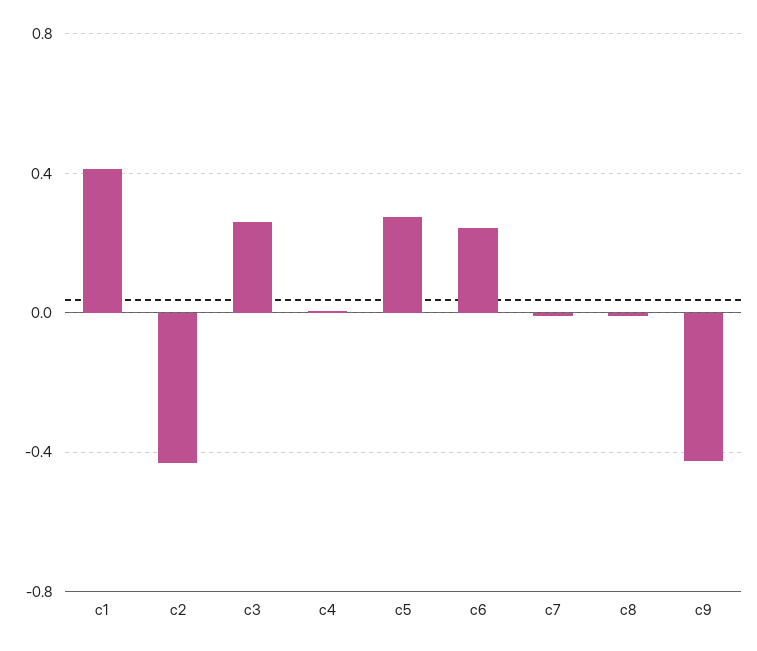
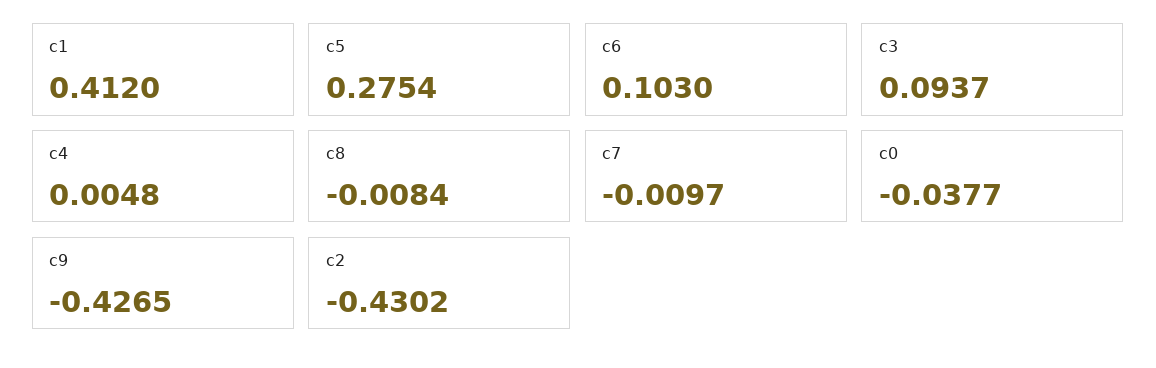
  {
    "c1": 0.412,
    "c2": -0.4302,
-   "c3": 0.25,
+   "c3": 0.0937,
    "c4": 0.0048,
    "c5": 0.2754,
-   "c6": 0.25,
+   "c6": 0.103,
    "c7": -0.0097,
    "c8": -0.0084,
-   "c9": -0.4265
+   "c9": -0.4265,
+   "c0": -0.0377
  }

